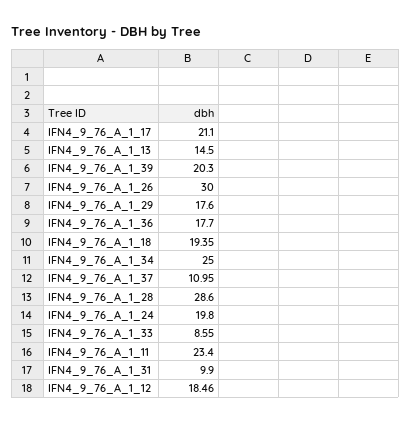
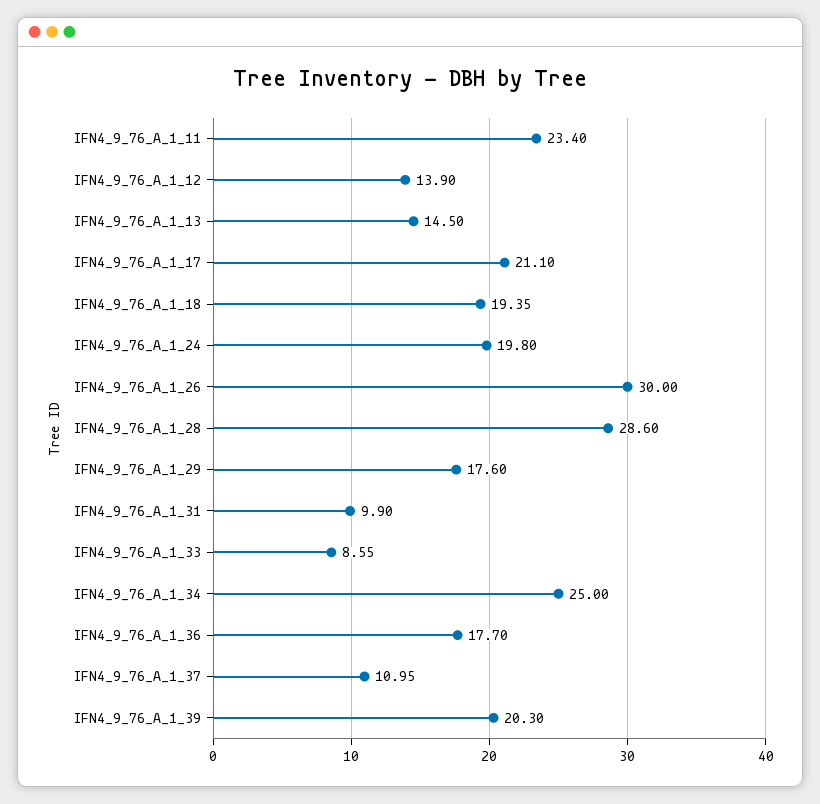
  {
    "IFN4_9_76_A_1_17": 21.1,
    "IFN4_9_76_A_1_13": 14.5,
    "IFN4_9_76_A_1_39": 20.3,
    "IFN4_9_76_A_1_26": 30,
    "IFN4_9_76_A_1_29": 17.6,
    "IFN4_9_76_A_1_36": 17.7,
    "IFN4_9_76_A_1_18": 19.35,
    "IFN4_9_76_A_1_34": 25,
    "IFN4_9_76_A_1_37": 10.95,
    "IFN4_9_76_A_1_28": 28.6,
    "IFN4_9_76_A_1_24": 19.8,
    "IFN4_9_76_A_1_33": 8.55,
    "IFN4_9_76_A_1_11": 23.4,
    "IFN4_9_76_A_1_31": 9.9,
-   "IFN4_9_76_A_1_12": 18.46
+   "IFN4_9_76_A_1_12": 13.9
  }

